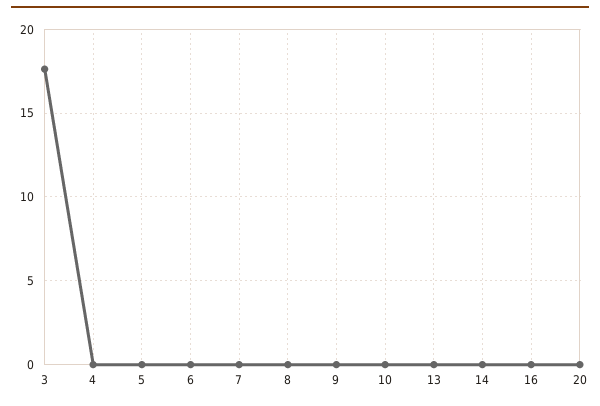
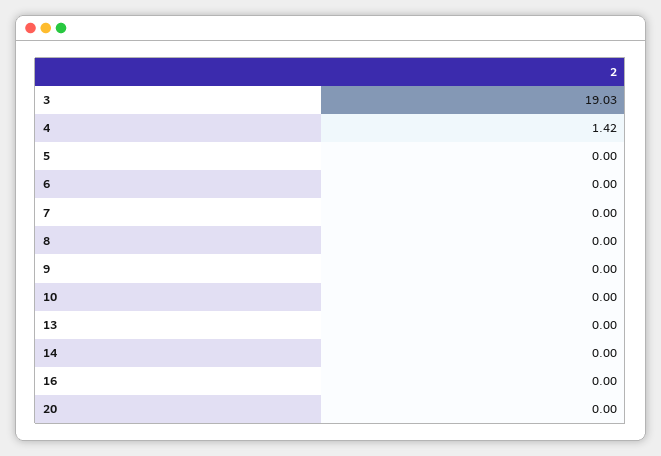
  {
-   "3": 17.5,
+   "3": 19.03,
-   "4": 0,
+   "4": 1.42,
    "5": 0,
    "6": 0,
    "7": 0,
    "8": 0,
    "9": 0,
    "10": 0,
    "13": 0,
    "14": 0,
    "16": 0,
    "20": 0
  }

